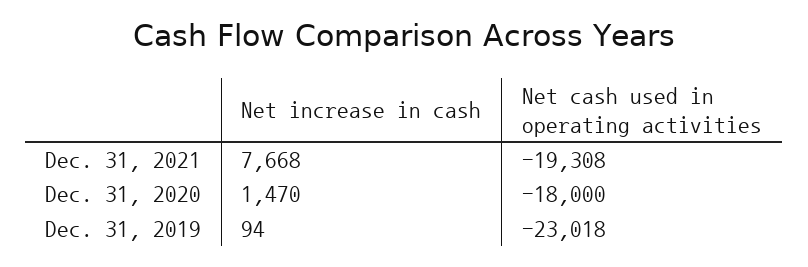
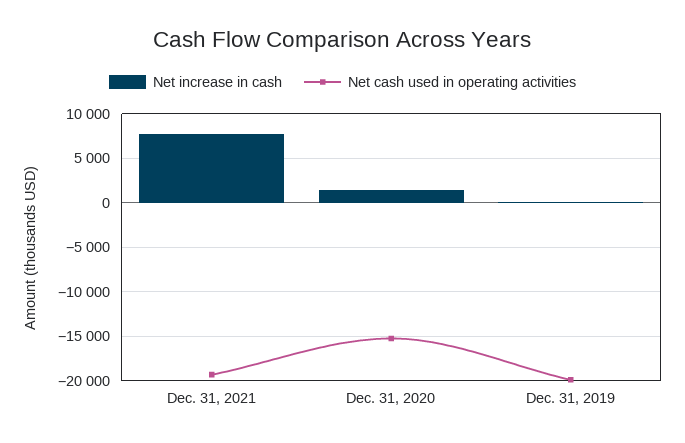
  {
    "Net increase in cash": {
      "Dec. 31, 2021": 7668,
      "Dec. 31, 2020": 1470,
      "Dec. 31, 2019": 94
    },
    "Net cash used in operating activities": {
      "Dec. 31, 2021": -19308,
-     "Dec. 31, 2020": -18000,
+     "Dec. 31, 2020": -15000,
-     "Dec. 31, 2019": -23018
+     "Dec. 31, 2019": -20000
    }
  }

